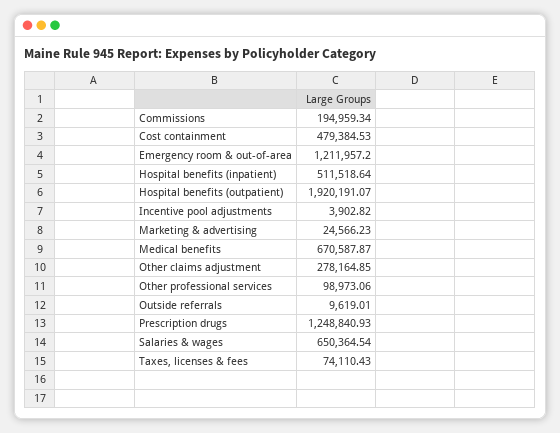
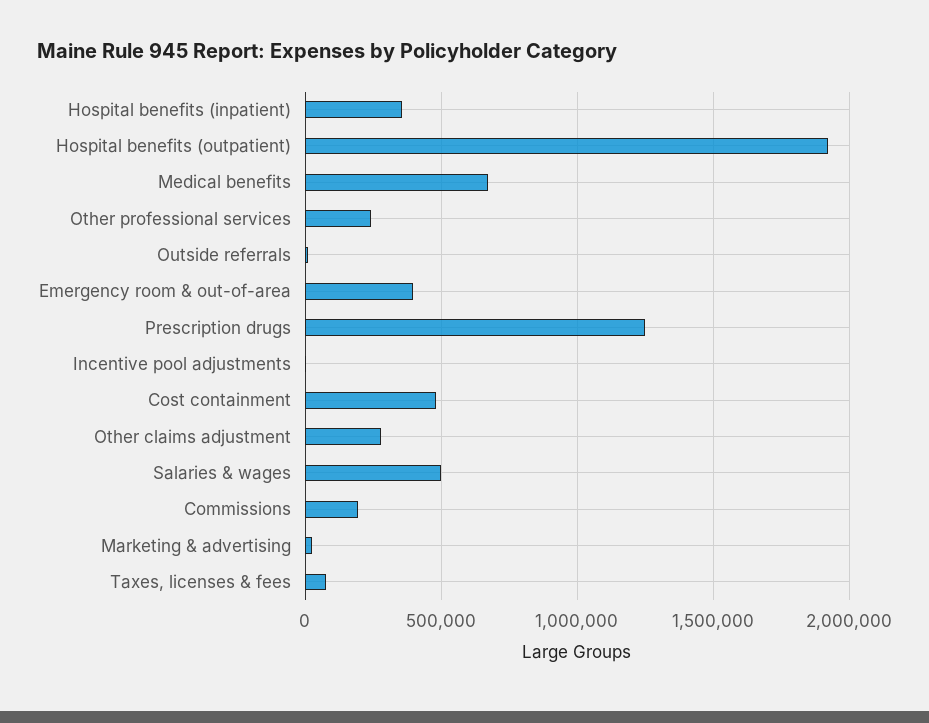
  {
    "Commissions": 194959.34,
    "Cost containment": 479384.53,
-   "Emergency room & out-of-area": 1211957.2,
+   "Emergency room & out-of-area": 400000,
-   "Hospital benefits (inpatient)": 511518.64,
+   "Hospital benefits (inpatient)": 350000,
    "Hospital benefits (outpatient)": 1920191.07,
    "Incentive pool adjustments": 3902.82,
    "Marketing & advertising": 24566.23,
    "Medical benefits": 670587.87,
    "Other claims adjustment": 278164.85,
-   "Other professional services": 98973.06,
+   "Other professional services": 250000,
    "Outside referrals": 9619.01,
    "Prescription drugs": 1248840.93,
-   "Salaries & wages": 650364.54,
+   "Salaries & wages": 500000,
    "Taxes, licenses & fees": 74110.43
  }

